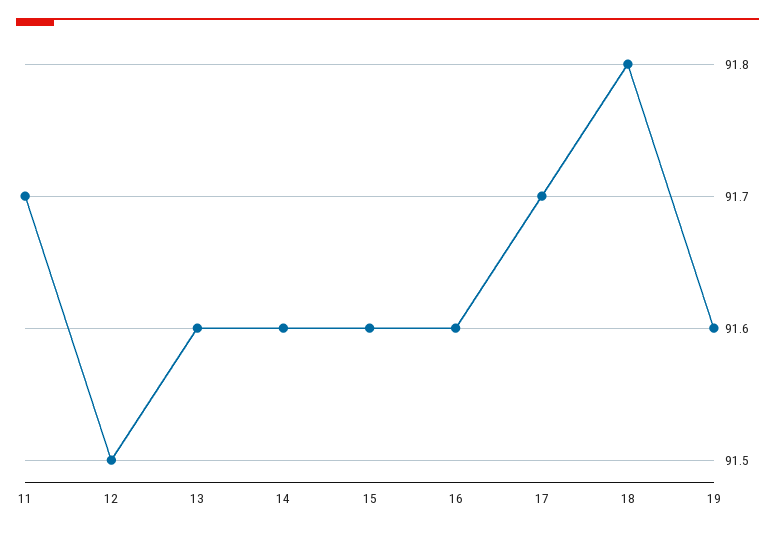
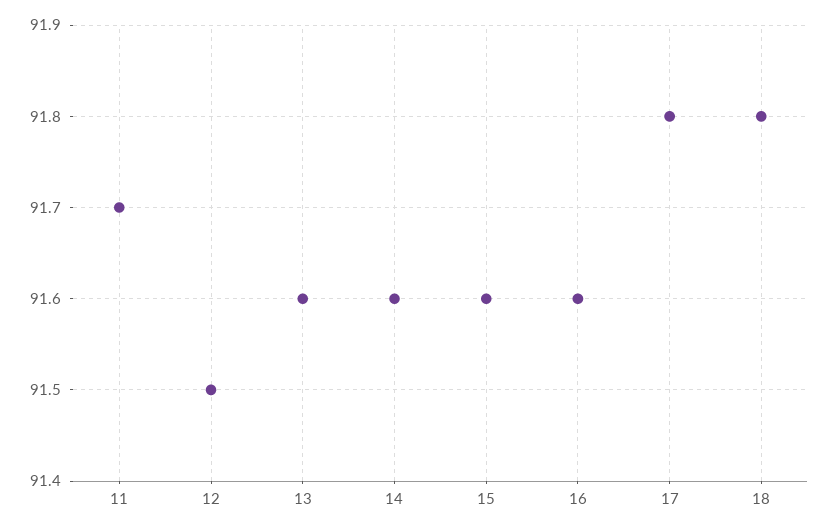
  {
    "11": 91.7,
    "12": 91.5,
    "13": 91.6,
    "14": 91.6,
    "15": 91.6,
    "16": 91.6,
-   "17": 91.7,
+   "17": 91.8,
-   "18": 91.8,
+   "18": 91.8
-   "19": 91.6
  }

